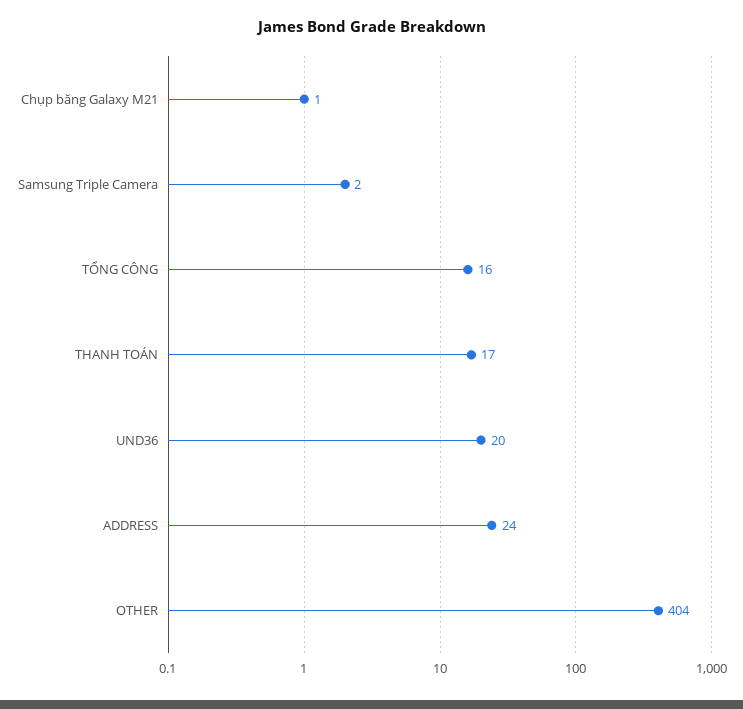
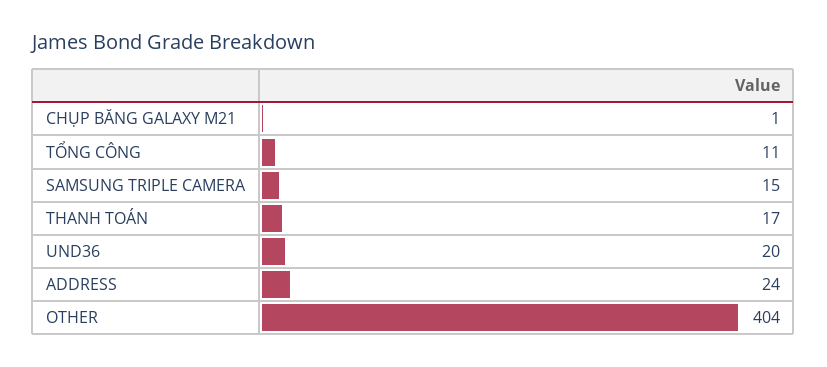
  {
    "Chụp băng Galaxy M21": 1,
-   "Samsung Triple Camera": 2,
+   "Samsung Triple Camera": 15,
-   "TỔNG CÔNG": 16,
+   "TỔNG CÔNG": 11,
    "THANH TOÁN": 17,
    "UND36": 20,
    "ADDRESS": 24,
    "OTHER": 404
  }

